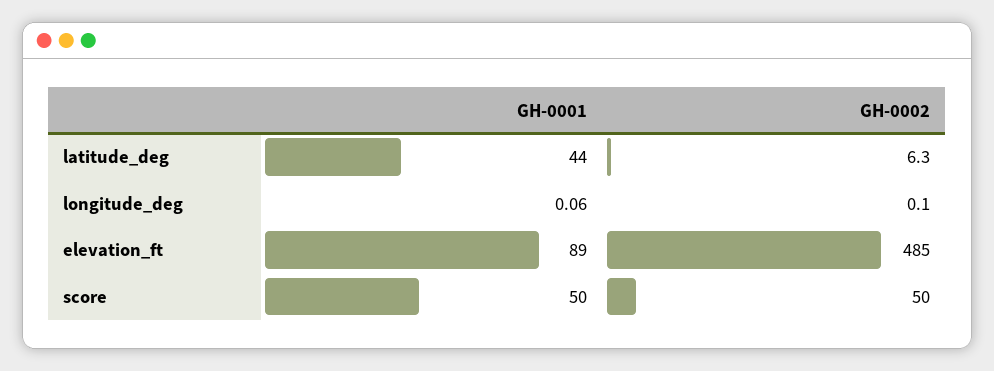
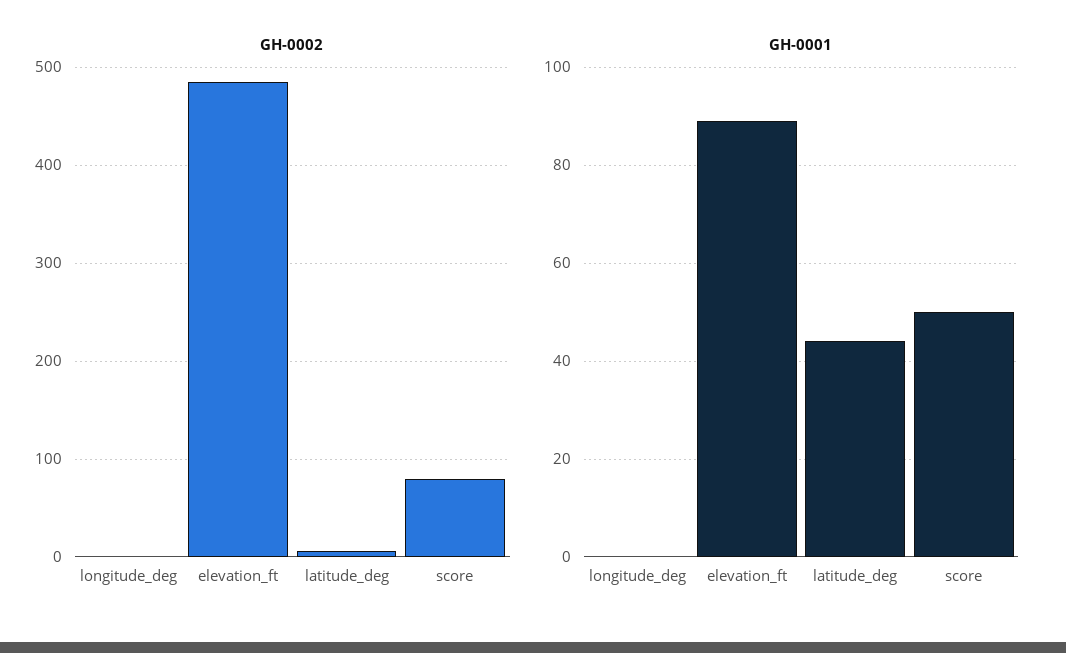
  {
    "GH-0001": {
      "latitude_deg": 44,
      "longitude_deg": 0.06,
      "elevation_ft": 89,
      "score": 50
    },
    "GH-0002": {
      "latitude_deg": 6.3,
      "longitude_deg": 0.1,
      "elevation_ft": 485,
-     "score": 50
+     "score": 80
    }
  }

